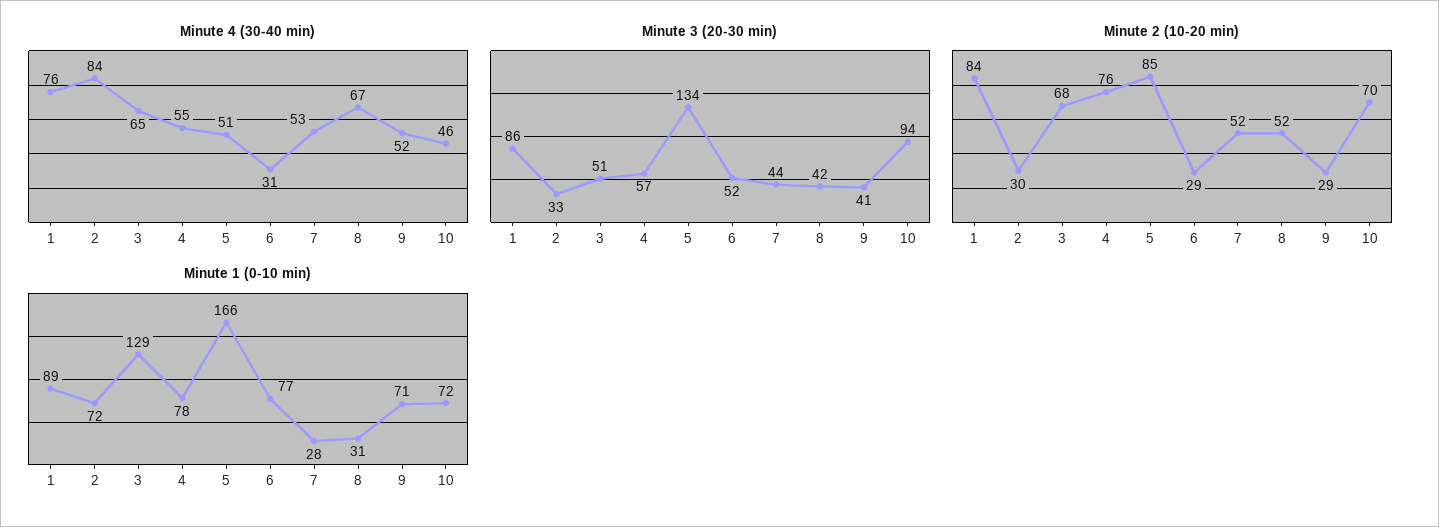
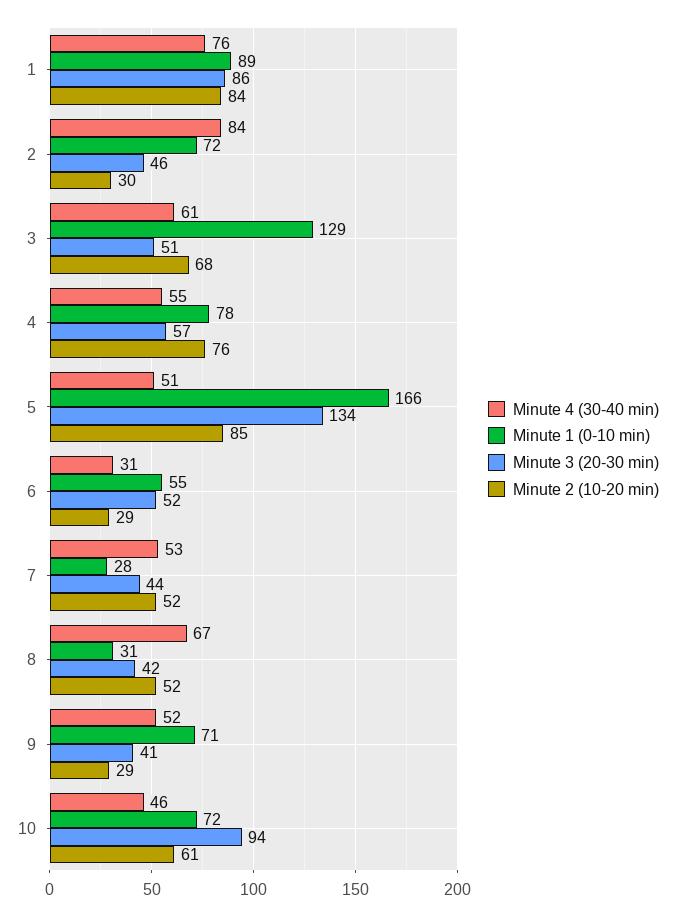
  {
    "Minute 4 (30-40 min)": {
      "1": 76,
      "2": 84,
-     "3": 65,
+     "3": 61,
      "4": 55,
      "5": 51,
      "6": 31,
      "7": 53,
      "8": 67,
      "9": 52,
      "10": 46
    },
    "Minute 3 (20-30 min)": {
      "1": 86,
-     "2": 33,
+     "2": 46,
      "3": 51,
      "4": 57,
      "5": 134,
      "6": 52,
      "7": 44,
      "8": 42,
      "9": 41,
      "10": 94
    },
    "Minute 2 (10-20 min)": {
      "1": 84,
      "2": 30,
      "3": 68,
      "4": 76,
      "5": 85,
      "6": 29,
      "7": 52,
      "8": 52,
      "9": 29,
-     "10": 70
+     "10": 61
    },
    "Minute 1 (0-10 min)": {
      "1": 89,
      "2": 72,
      "3": 129,
      "4": 78,
      "5": 166,
-     "6": 77,
+     "6": 55,
      "7": 28,
      "8": 31,
      "9": 71,
      "10": 72
    }
  }

